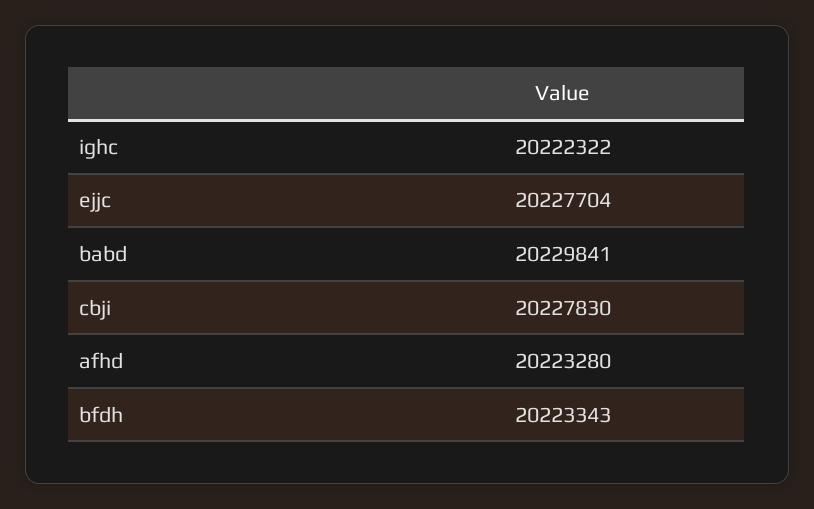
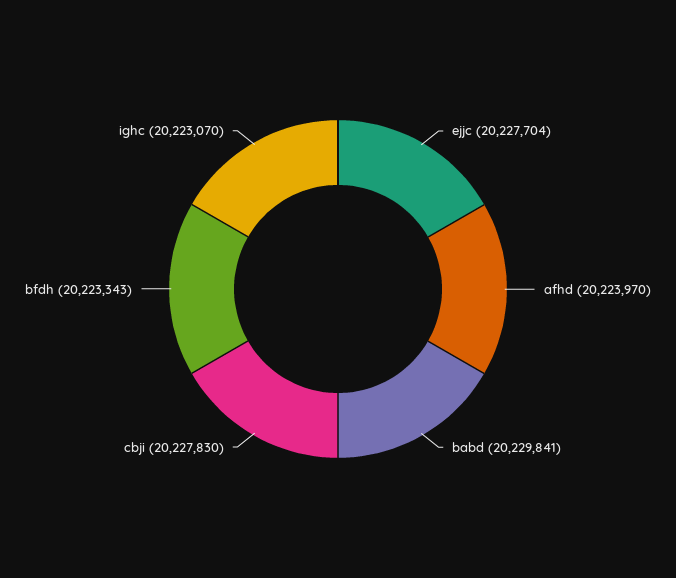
  {
-   "ighc": 20222322,
+   "ighc": 20223070,
    "ejjc": 20227704,
    "babd": 20229841,
    "cbji": 20227830,
-   "afhd": 20223280,
+   "afhd": 20223970,
    "bfdh": 20223343
  }

